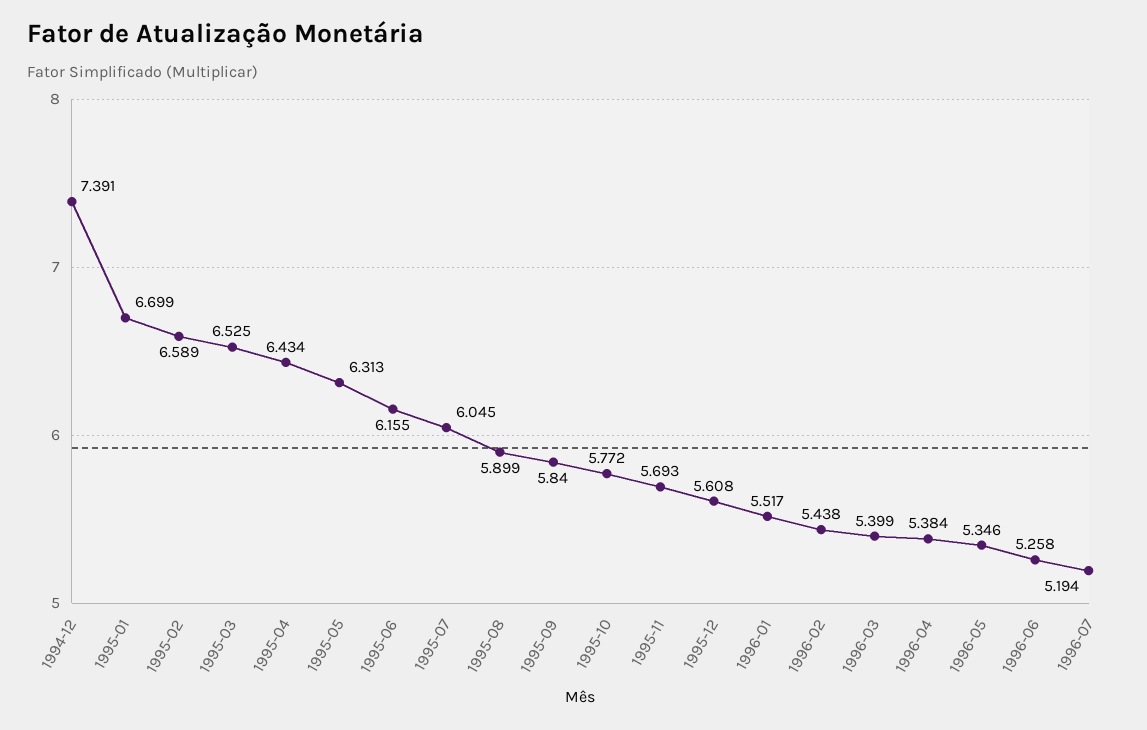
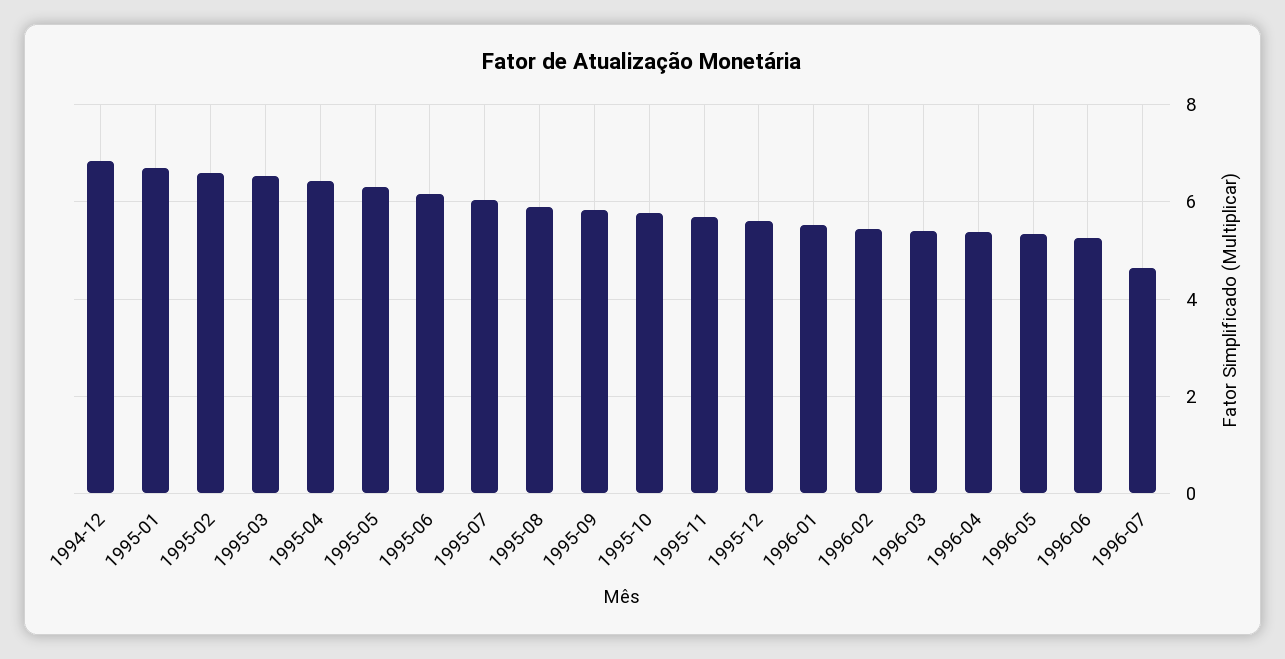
  {
-   "1994-12": 7.391,
+   "1994-12": 6.8,
    "1995-01": 6.699,
    "1995-02": 6.589,
    "1995-03": 6.525,
    "1995-04": 6.434,
    "1995-05": 6.313,
    "1995-06": 6.155,
    "1995-07": 6.045,
    "1995-08": 5.899,
    "1995-09": 5.84,
    "1995-10": 5.772,
    "1995-11": 5.693,
    "1995-12": 5.608,
    "1996-01": 5.517,
    "1996-02": 5.438,
    "1996-03": 5.399,
    "1996-04": 5.384,
    "1996-05": 5.346,
    "1996-06": 5.258,
-   "1996-07": 5.194
+   "1996-07": 4.6
  }

